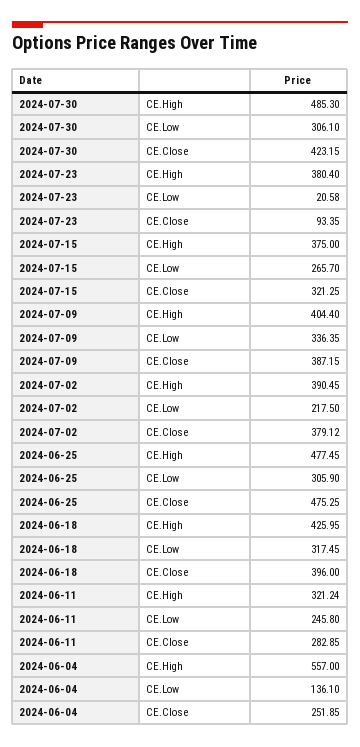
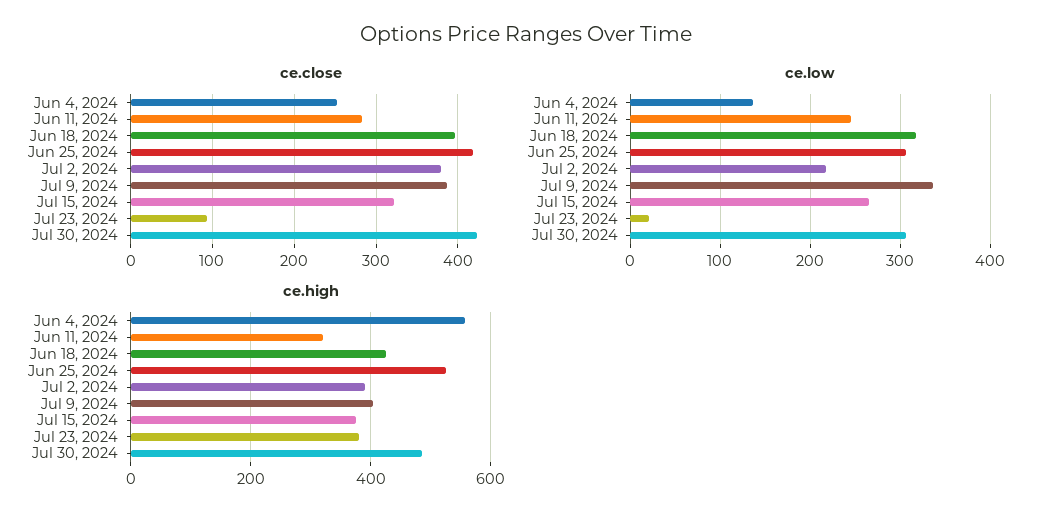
  {
    "CE.High": {
      "2024-07-30": 485.3,
      "2024-07-23": 380.4,
      "2024-07-15": 375,
      "2024-07-09": 404.4,
      "2024-07-02": 390.45,
-     "2024-06-25": 477.45,
+     "2024-06-25": 520,
      "2024-06-18": 425.95,
      "2024-06-11": 321.24,
      "2024-06-04": 557
    },
    "CE.Low": {
      "2024-07-30": 306.1,
      "2024-07-23": 20.58,
      "2024-07-15": 265.7,
      "2024-07-09": 336.35,
      "2024-07-02": 217.5,
      "2024-06-25": 305.9,
      "2024-06-18": 317.45,
      "2024-06-11": 245.8,
      "2024-06-04": 136.1
    },
    "CE.Close": {
      "2024-07-30": 423.15,
      "2024-07-23": 93.35,
      "2024-07-15": 321.25,
      "2024-07-09": 387.15,
      "2024-07-02": 379.12,
-     "2024-06-25": 475.25,
+     "2024-06-25": 420,
      "2024-06-18": 396,
      "2024-06-11": 282.85,
      "2024-06-04": 251.85
    }
  }

